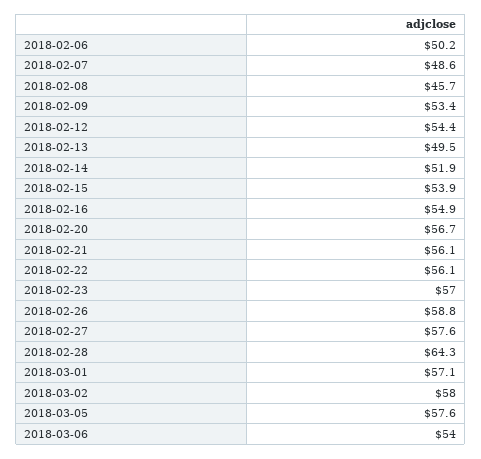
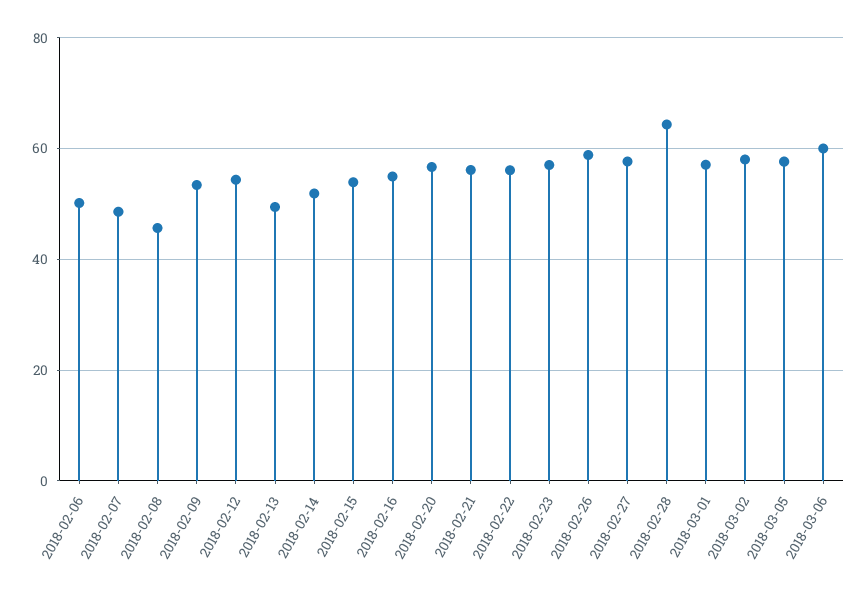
  {
    "2018-02-06": 50.2,
    "2018-02-07": 48.6,
    "2018-02-08": 45.7,
    "2018-02-09": 53.4,
    "2018-02-12": 54.4,
    "2018-02-13": 49.5,
    "2018-02-14": 51.9,
    "2018-02-15": 53.9,
    "2018-02-16": 54.9,
    "2018-02-20": 56.7,
    "2018-02-21": 56.1,
    "2018-02-22": 56.1,
    "2018-02-23": 57,
    "2018-02-26": 58.8,
    "2018-02-27": 57.6,
    "2018-02-28": 64.3,
    "2018-03-01": 57.1,
    "2018-03-02": 58,
    "2018-03-05": 57.6,
-   "2018-03-06": 54
+   "2018-03-06": 60
  }

